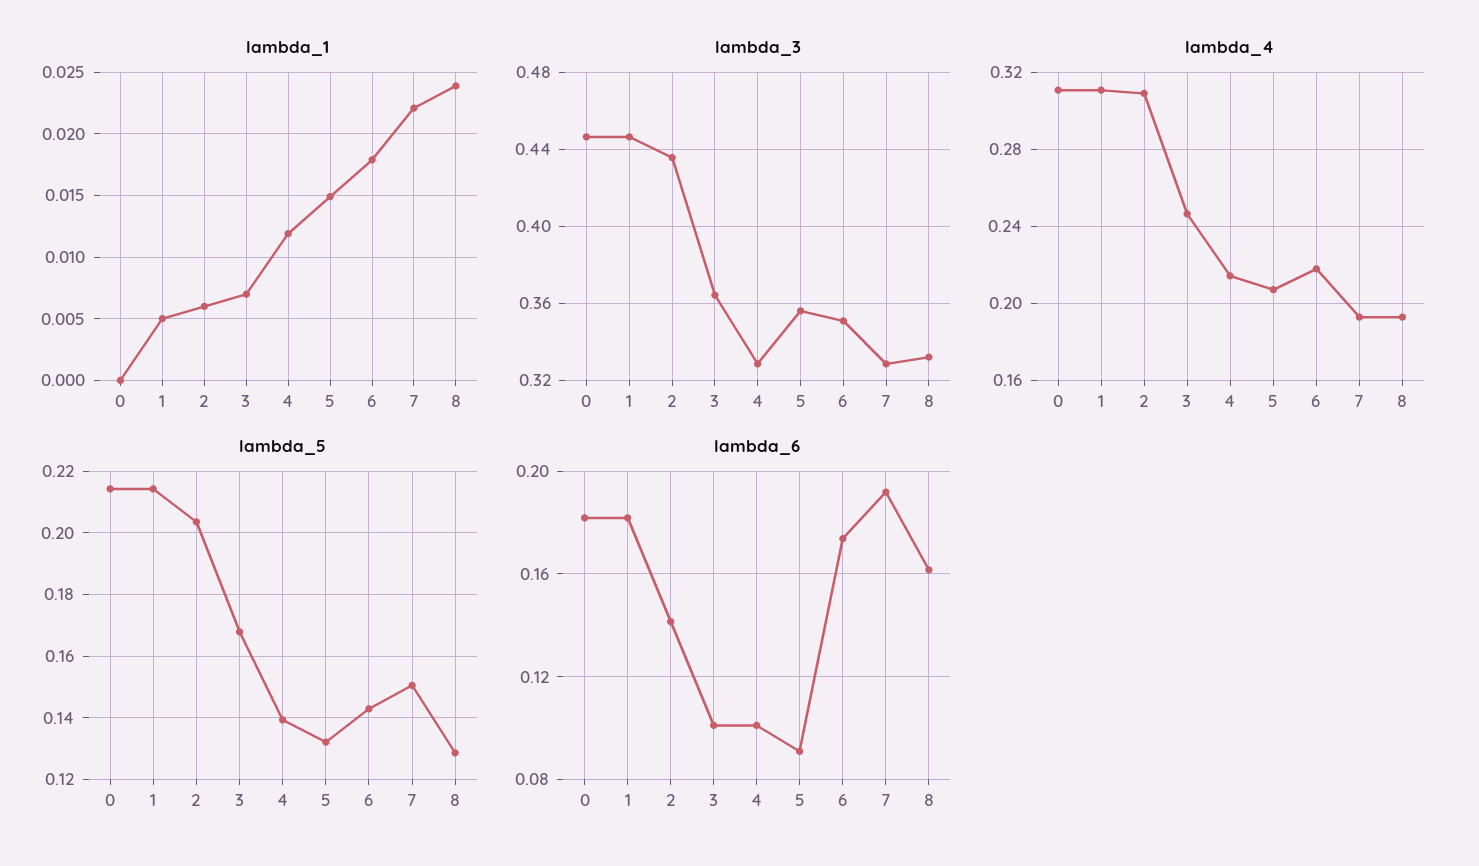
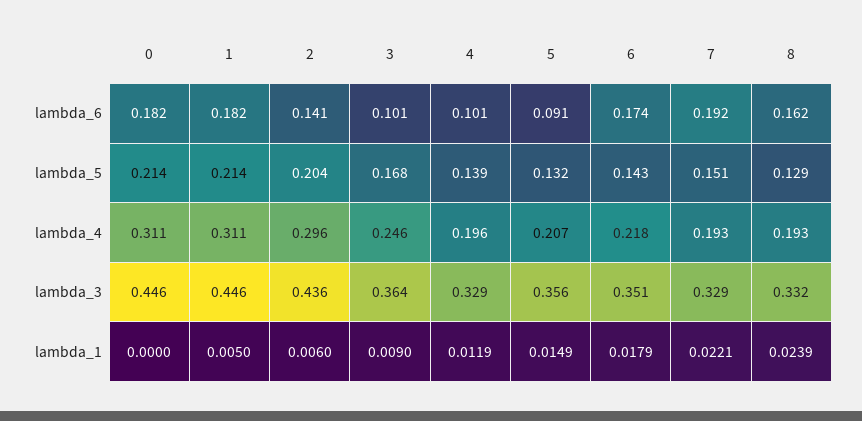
  {
    "lambda_1": {
      "0": 0,
      "1": 0.005,
      "2": 0.006,
-     "3": 0.007,
+     "3": 0.009,
      "4": 0.0119,
      "5": 0.0149,
      "6": 0.0179,
      "7": 0.0221,
      "8": 0.0239
    },
    "lambda_3": {
      "0": 0.446,
      "1": 0.446,
      "2": 0.436,
      "3": 0.364,
      "4": 0.329,
      "5": 0.356,
      "6": 0.351,
      "7": 0.329,
      "8": 0.332
    },
    "lambda_4": {
      "0": 0.311,
      "1": 0.311,
-     "2": 0.31,
+     "2": 0.296,
      "3": 0.246,
-     "4": 0.215,
+     "4": 0.196,
      "5": 0.207,
      "6": 0.218,
      "7": 0.193,
      "8": 0.193
    },
    "lambda_5": {
      "0": 0.214,
      "1": 0.214,
      "2": 0.204,
      "3": 0.168,
      "4": 0.139,
      "5": 0.132,
      "6": 0.143,
      "7": 0.151,
      "8": 0.129
    },
    "lambda_6": {
      "0": 0.182,
      "1": 0.182,
      "2": 0.141,
      "3": 0.101,
      "4": 0.101,
      "5": 0.091,
      "6": 0.174,
      "7": 0.192,
      "8": 0.162
    }
  }

